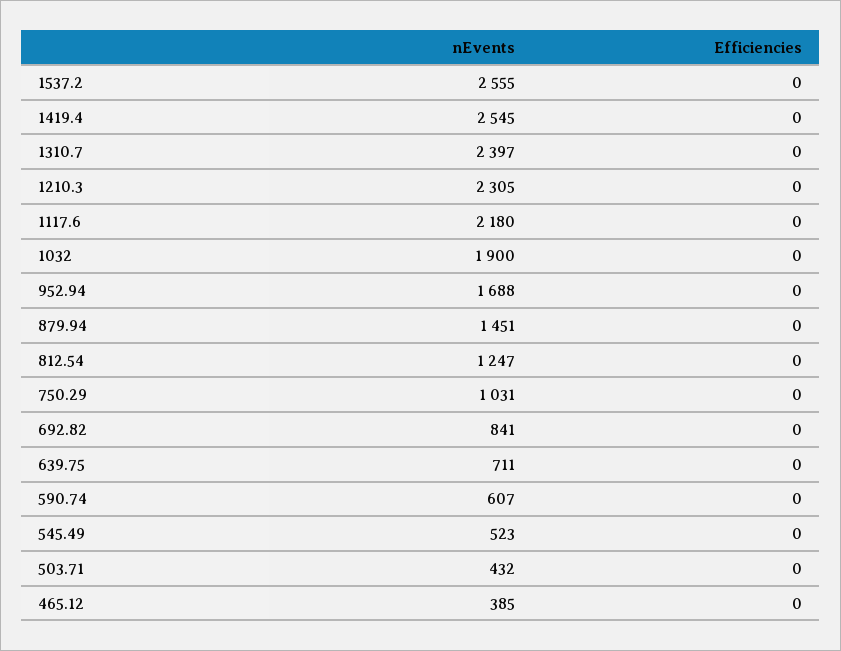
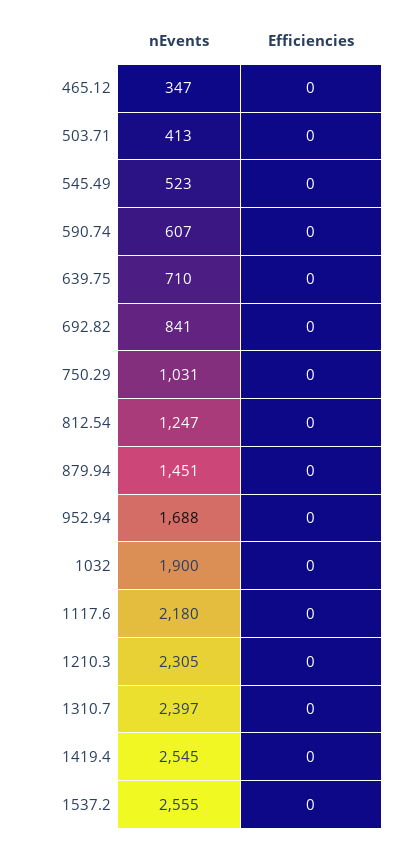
  {
    "nEvents": {
      "1537.2": 2555,
      "1419.4": 2545,
      "1310.7": 2397,
      "1210.3": 2305,
      "1117.6": 2180,
      "1032": 1900,
      "952.94": 1688,
      "879.94": 1451,
      "812.54": 1247,
      "750.29": 1031,
      "692.82": 841,
-     "639.75": 711,
+     "639.75": 710,
      "590.74": 607,
      "545.49": 523,
-     "503.71": 432,
+     "503.71": 413,
-     "465.12": 385
+     "465.12": 347
    },
    "Efficiencies": {
      "1537.2": 0,
      "1419.4": 0,
      "1310.7": 0,
      "1210.3": 0,
      "1117.6": 0,
      "1032": 0,
      "952.94": 0,
      "879.94": 0,
      "812.54": 0,
      "750.29": 0,
      "692.82": 0,
      "639.75": 0,
      "590.74": 0,
      "545.49": 0,
      "503.71": 0,
      "465.12": 0
    }
  }

